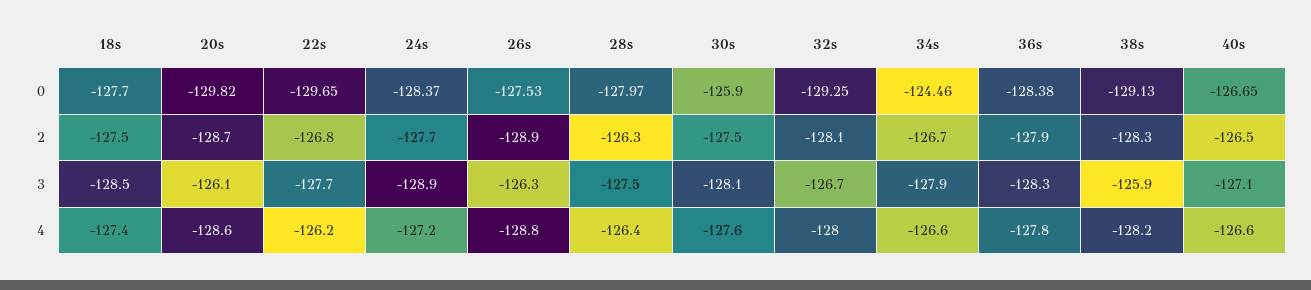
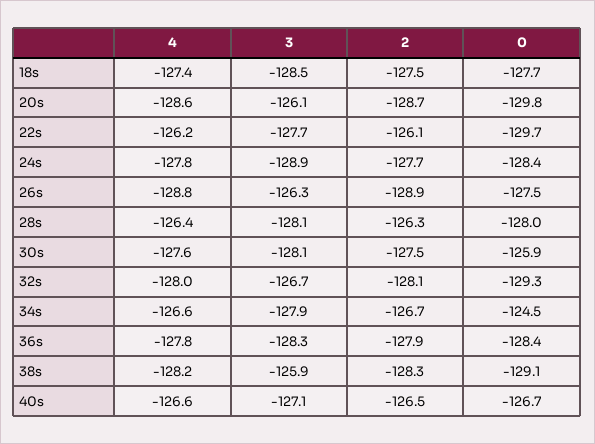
  {
    "18s": {
      "0": -127.7,
      "2": -127.5,
      "3": -128.5,
      "4": -127.4
    },
    "20s": {
      "0": -129.82,
      "2": -128.7,
      "3": -126.1,
      "4": -128.6
    },
    "22s": {
      "0": -129.65,
-     "2": -126.8,
+     "2": -126.1,
      "3": -127.7,
      "4": -126.2
    },
    "24s": {
      "0": -128.37,
      "2": -127.7,
      "3": -128.9,
-     "4": -127.2
+     "4": -127.8
    },
    "26s": {
      "0": -127.53,
      "2": -128.9,
      "3": -126.3,
      "4": -128.8
    },
    "28s": {
      "0": -127.97,
      "2": -126.3,
-     "3": -127.5,
+     "3": -128.1,
      "4": -126.4
    },
    "30s": {
      "0": -125.9,
      "2": -127.5,
      "3": -128.1,
      "4": -127.6
    },
    "32s": {
      "0": -129.25,
      "2": -128.1,
      "3": -126.7,
      "4": -128
    },
    "34s": {
      "0": -124.46,
      "2": -126.7,
      "3": -127.9,
      "4": -126.6
    },
    "36s": {
      "0": -128.38,
      "2": -127.9,
      "3": -128.3,
      "4": -127.8
    },
    "38s": {
      "0": -129.13,
      "2": -128.3,
      "3": -125.9,
      "4": -128.2
    },
    "40s": {
      "0": -126.65,
      "2": -126.5,
      "3": -127.1,
      "4": -126.6
    }
  }

